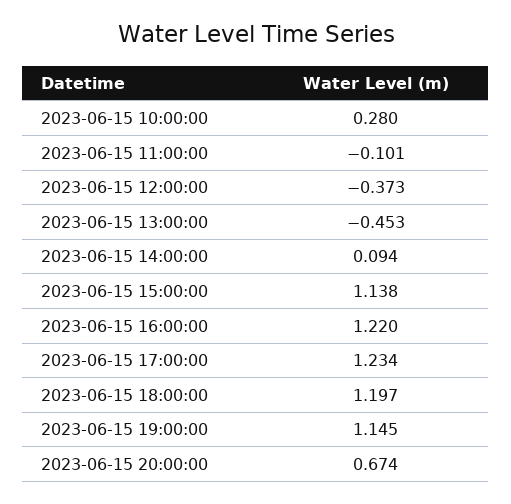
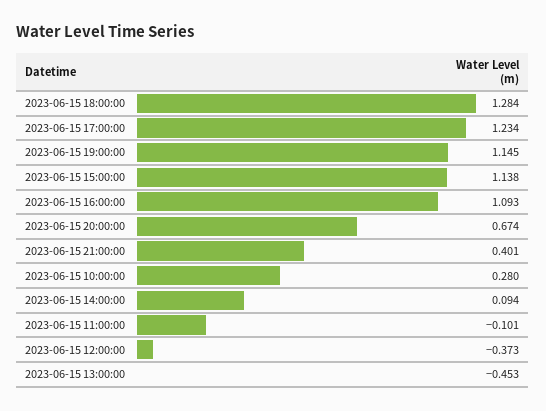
  {
    "2023-06-15 10:00:00": 0.28,
    "2023-06-15 11:00:00": -0.101,
    "2023-06-15 12:00:00": -0.373,
    "2023-06-15 13:00:00": -0.453,
    "2023-06-15 14:00:00": 0.094,
    "2023-06-15 15:00:00": 1.138,
-   "2023-06-15 16:00:00": 1.22,
+   "2023-06-15 16:00:00": 1.093,
    "2023-06-15 17:00:00": 1.234,
-   "2023-06-15 18:00:00": 1.197,
+   "2023-06-15 18:00:00": 1.284,
    "2023-06-15 19:00:00": 1.145,
-   "2023-06-15 20:00:00": 0.674
+   "2023-06-15 20:00:00": 0.674,
+   "2023-06-15 21:00:00": 0.401
  }

